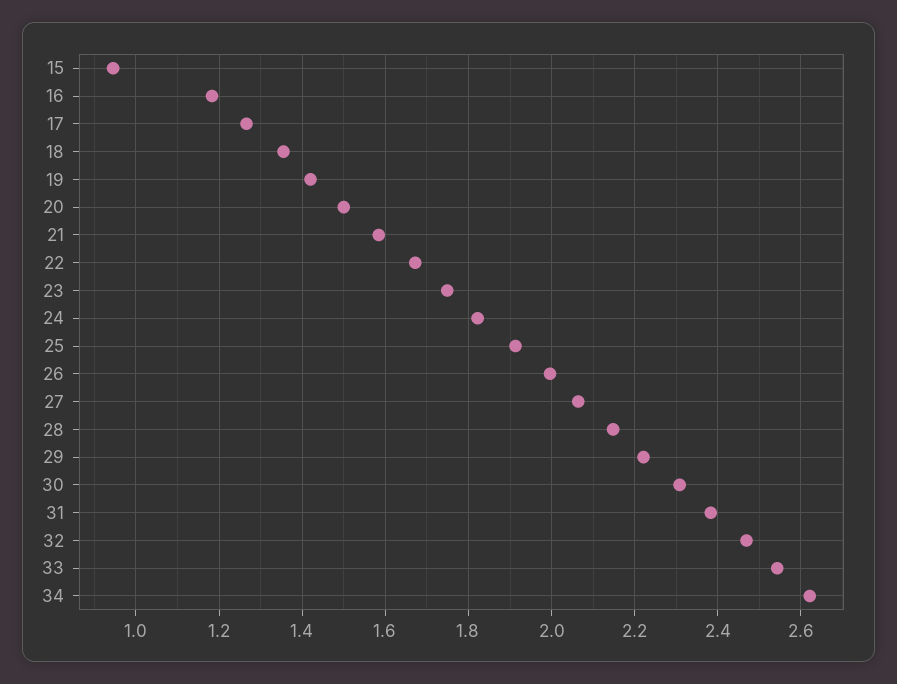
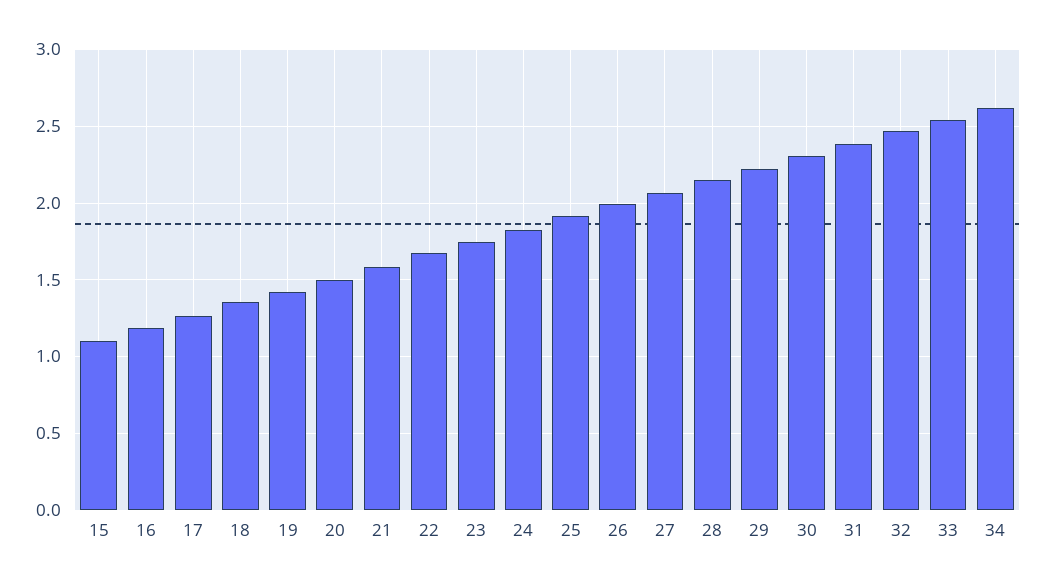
  {
-   "15": 0.94,
+   "15": 1.1,
    "16": 1.18,
    "17": 1.26,
    "18": 1.36,
    "19": 1.42,
    "20": 1.5,
    "21": 1.58,
    "22": 1.68,
    "23": 1.74,
    "24": 1.82,
    "25": 1.92,
    "26": 2,
    "27": 2.06,
    "28": 2.14,
    "29": 2.22,
    "30": 2.3,
    "31": 2.38,
    "32": 2.46,
    "33": 2.54,
    "34": 2.62
  }

